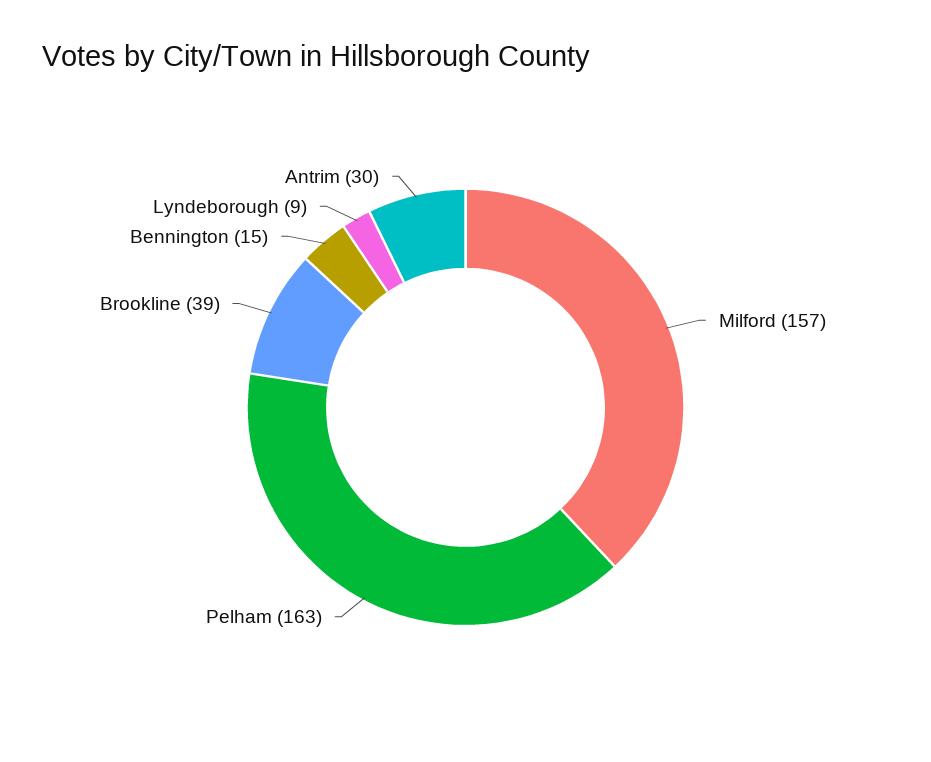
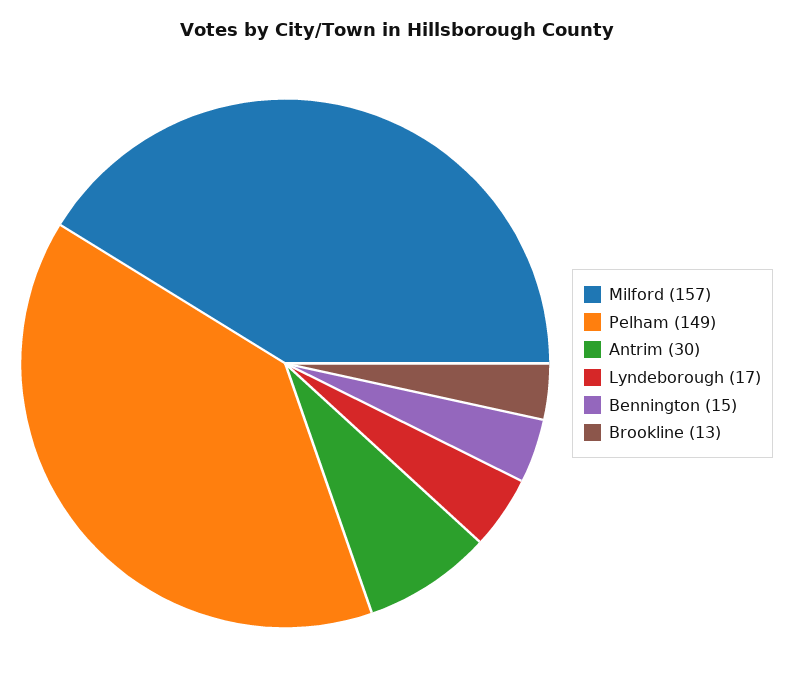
  {
    "Milford": 157,
-   "Pelham": 163,
+   "Pelham": 149,
-   "Brookline": 39,
+   "Brookline": 13,
    "Bennington": 15,
-   "Lyndeborough": 9,
+   "Lyndeborough": 17,
    "Antrim": 30
  }

